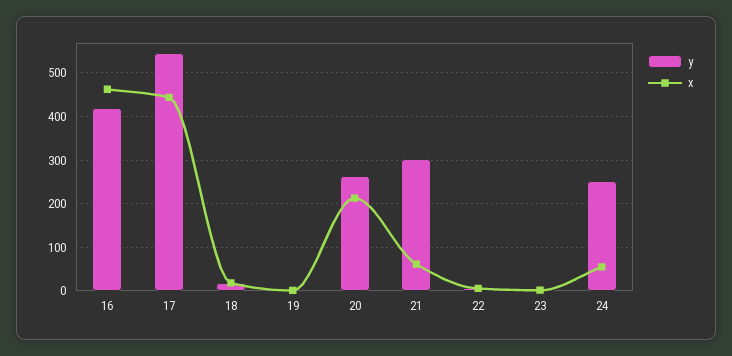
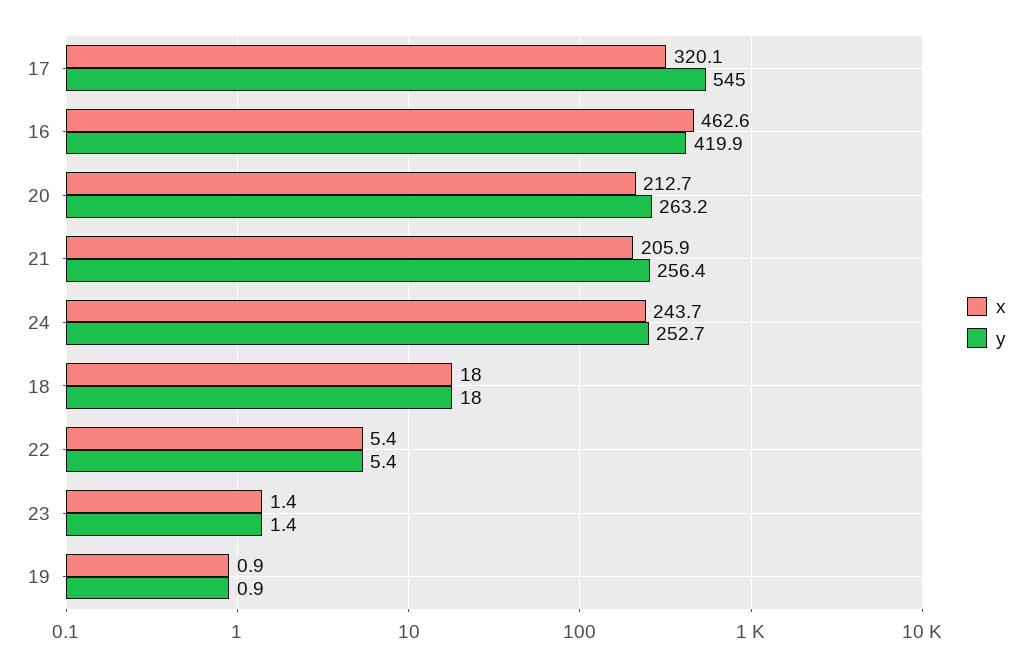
  {
    "y": {
      "16": 419.9,
      "17": 545,
      "18": 18,
      "19": 0.9,
      "20": 263.2,
-     "21": 300,
+     "21": 256.4,
      "22": 5.4,
      "23": 1.4,
      "24": 252.7
    },
    "x": {
      "16": 462.6,
-     "17": 440,
+     "17": 320.1,
      "18": 18,
      "19": 0.9,
      "20": 212.7,
-     "21": 60,
+     "21": 205.9,
      "22": 5.4,
      "23": 1.4,
-     "24": 60
+     "24": 243.7
    }
  }

